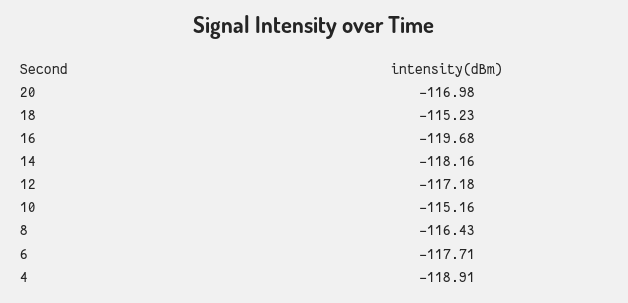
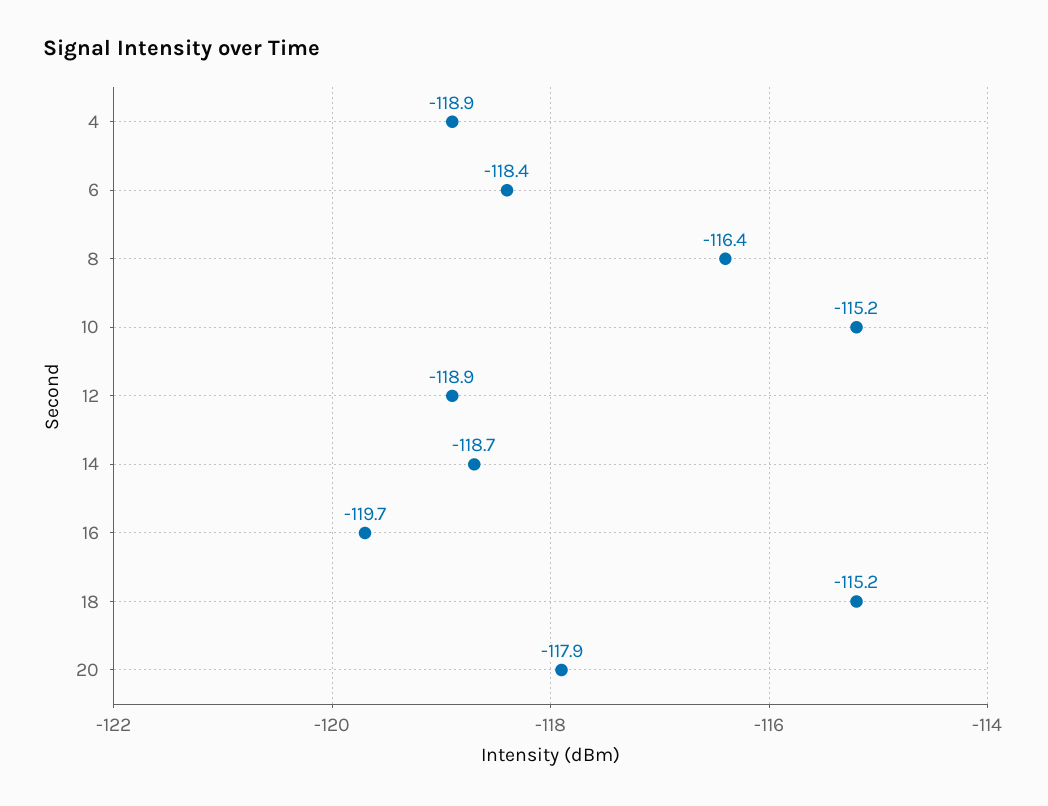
  {
-   "20": -116.98,
+   "20": -117.9,
    "18": -115.23,
    "16": -119.68,
-   "14": -118.16,
+   "14": -118.7,
-   "12": -117.18,
+   "12": -118.9,
    "10": -115.16,
    "8": -116.43,
-   "6": -117.71,
+   "6": -118.4,
    "4": -118.91
  }

